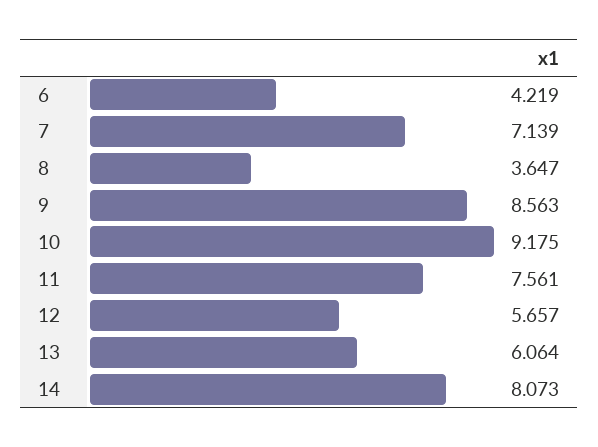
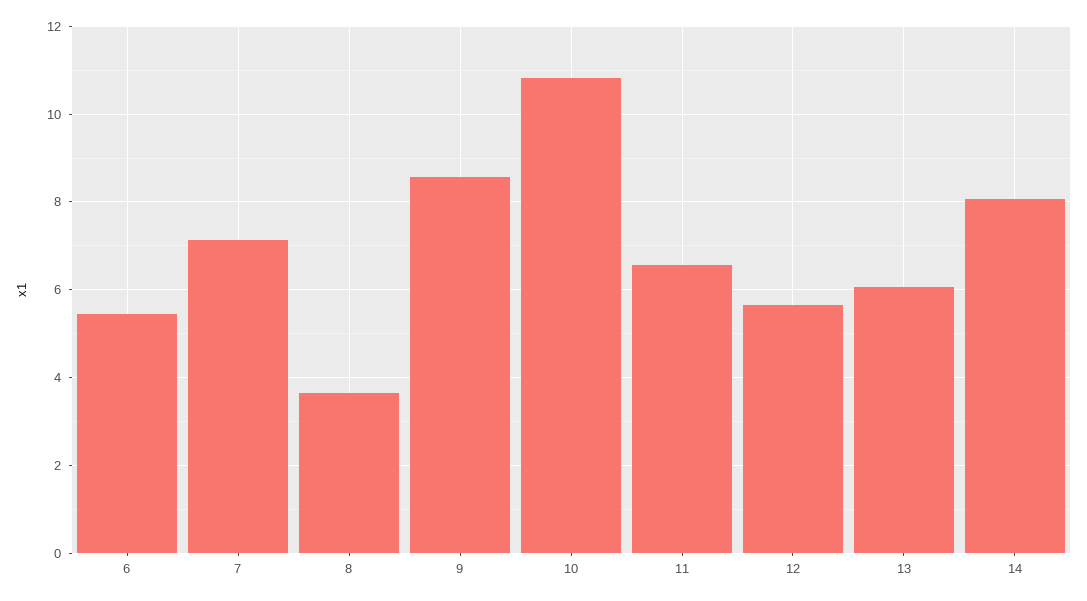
  {
-   "6": 4.219,
+   "6": 5.4,
    "7": 7.139,
    "8": 3.647,
    "9": 8.563,
-   "10": 9.175,
+   "10": 10.8,
-   "11": 7.561,
+   "11": 6.6,
    "12": 5.657,
    "13": 6.064,
    "14": 8.073
  }

